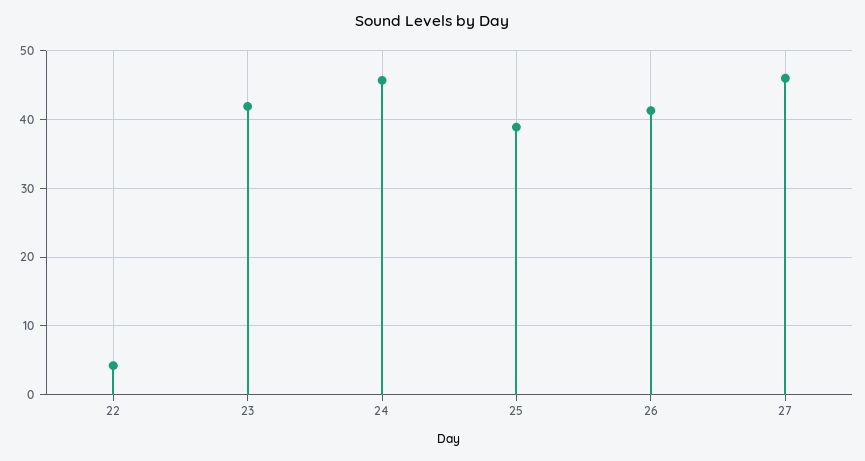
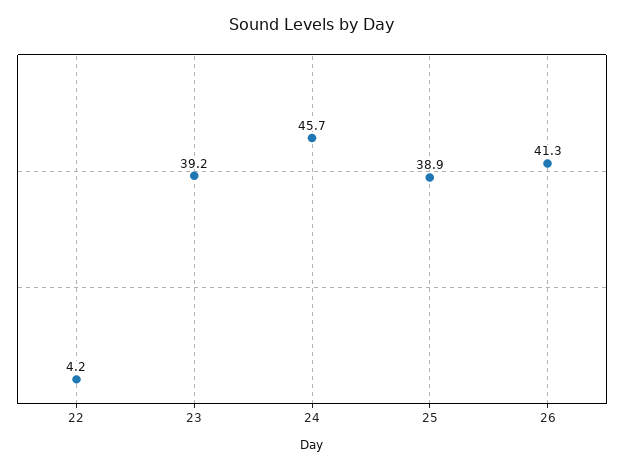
  {
    "22": 4.2,
-   "23": 42,
+   "23": 39.2,
    "24": 45.7,
    "25": 38.9,
-   "26": 41.3,
+   "26": 41.3
-   "27": 46
  }

